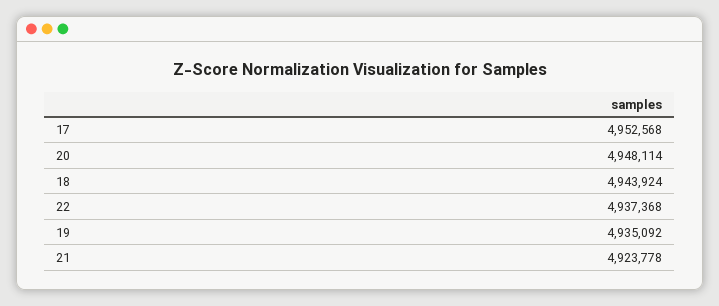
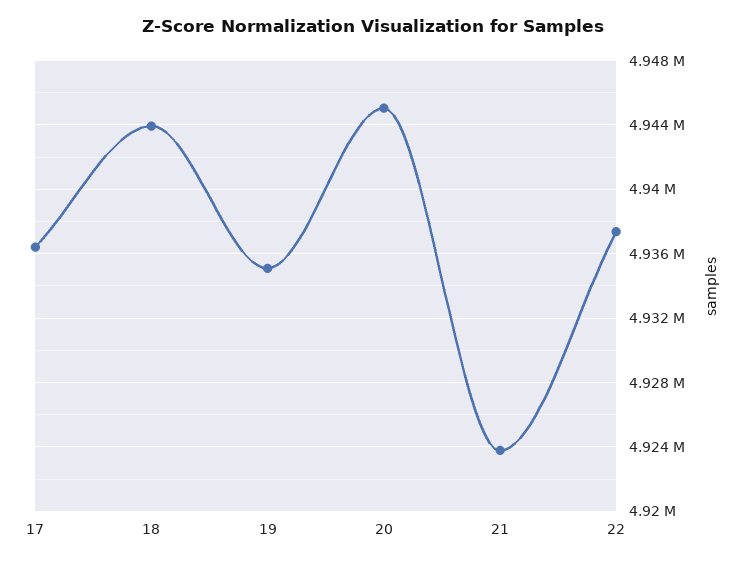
  {
-   "17": 4952568,
+   "17": 4936500,
-   "20": 4948114,
+   "20": 4945000,
    "18": 4943924,
    "22": 4937368,
    "19": 4935092,
    "21": 4923778
  }

